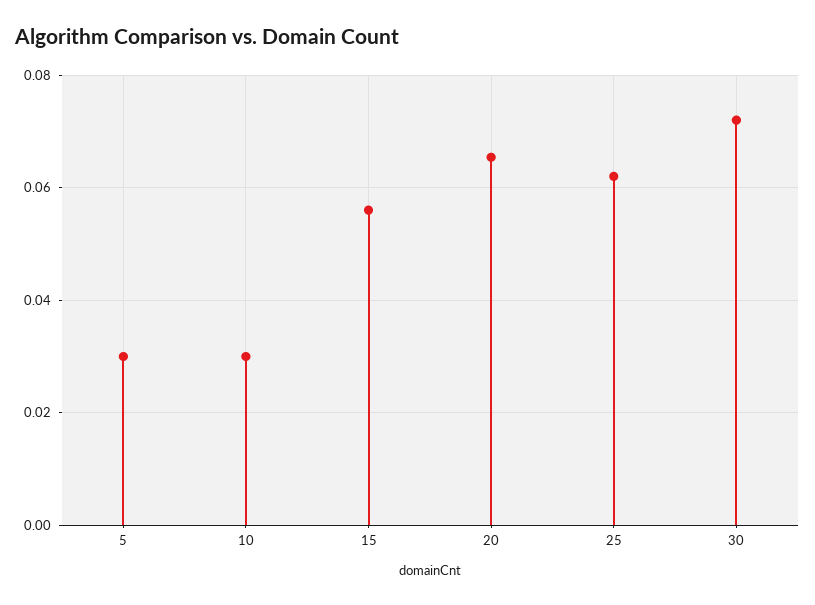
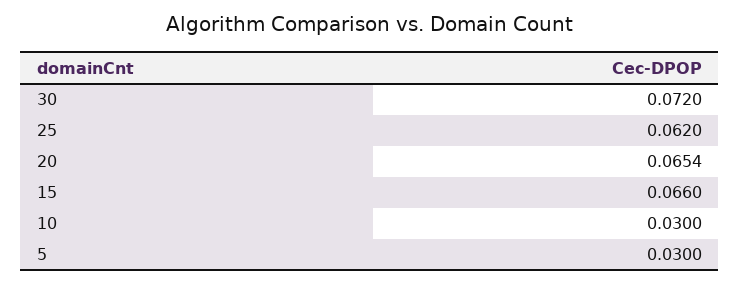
  {
    "5": 0.03,
    "10": 0.03,
-   "15": 0.056,
+   "15": 0.066,
    "20": 0.0654,
    "25": 0.062,
    "30": 0.072
  }

